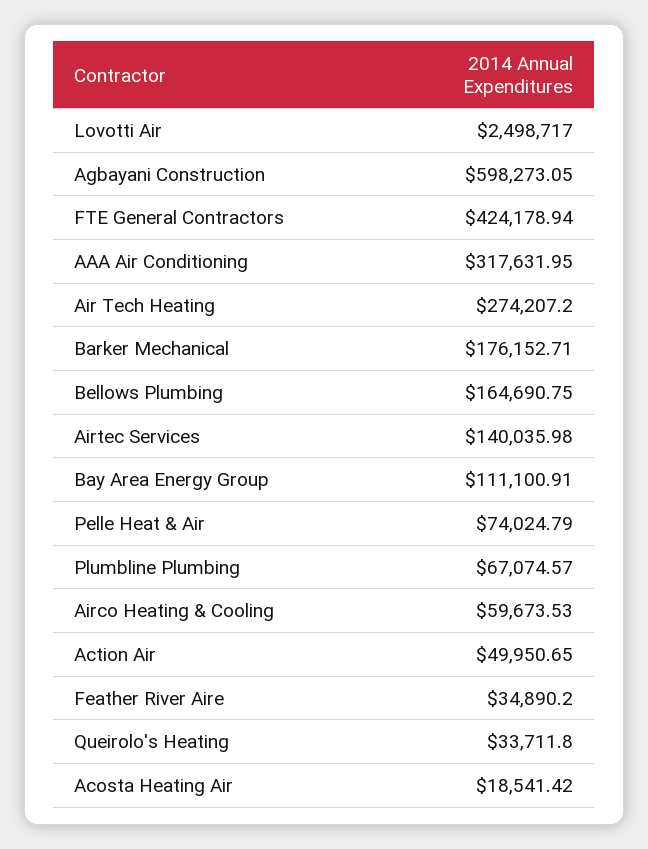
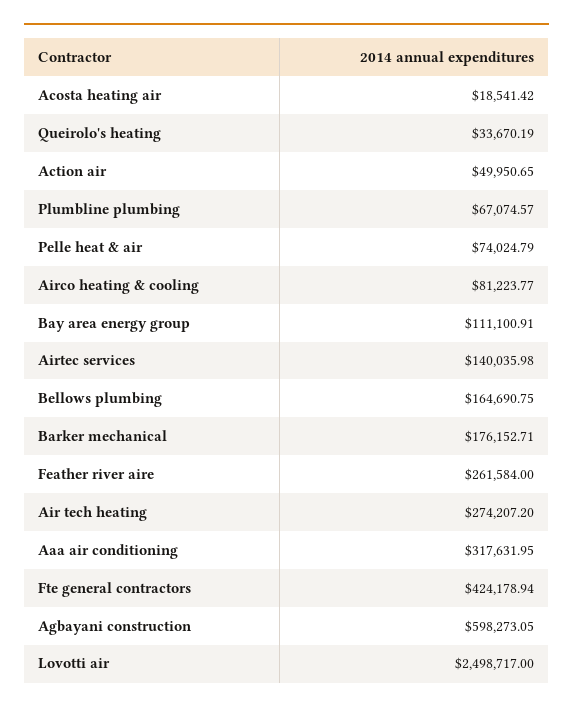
  {
    "Lovotti Air": 2498717,
    "Agbayani Construction": 598273.05,
    "FTE General Contractors": 424178.94,
    "AAA Air Conditioning": 317631.95,
    "Air Tech Heating": 274207.2,
    "Barker Mechanical": 176152.71,
    "Bellows Plumbing": 164690.75,
    "Airtec Services": 140035.98,
    "Bay Area Energy Group": 111100.91,
    "Pelle Heat & Air": 74024.79,
    "Plumbline Plumbing": 67074.57,
-   "Airco Heating & Cooling": 59673.53,
+   "Airco Heating & Cooling": 81223.77,
    "Action Air": 49950.65,
-   "Feather River Aire": 34890.2,
+   "Feather River Aire": 261584,
-   "Queirolo's Heating": 33711.8,
+   "Queirolo's Heating": 33670.19,
    "Acosta Heating Air": 18541.42
  }

